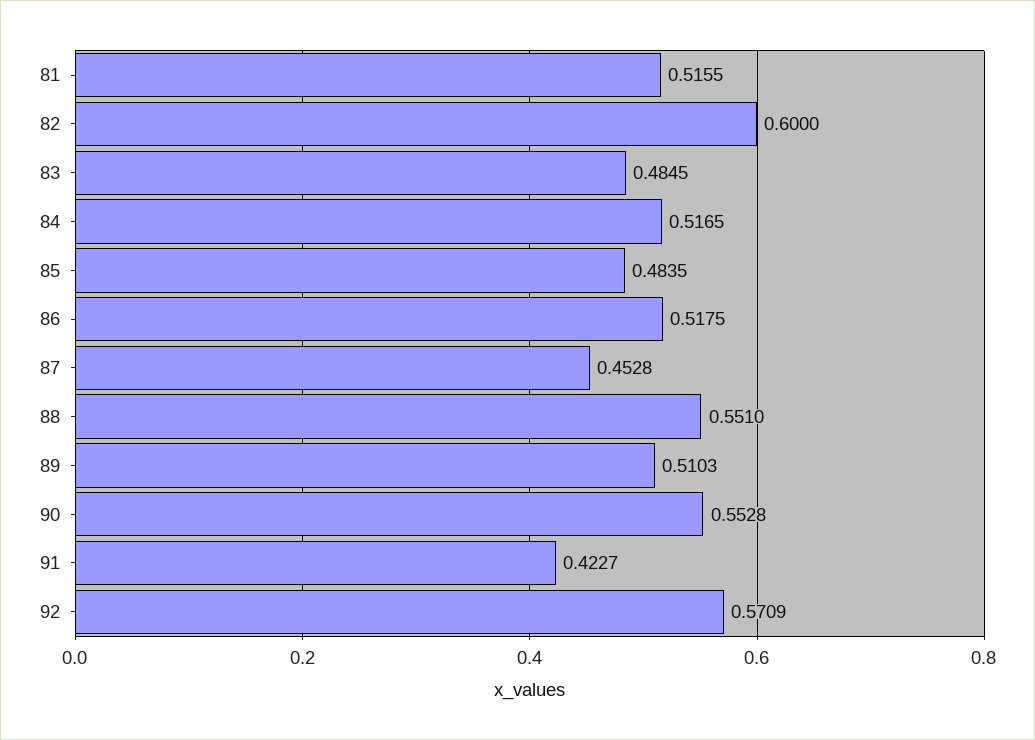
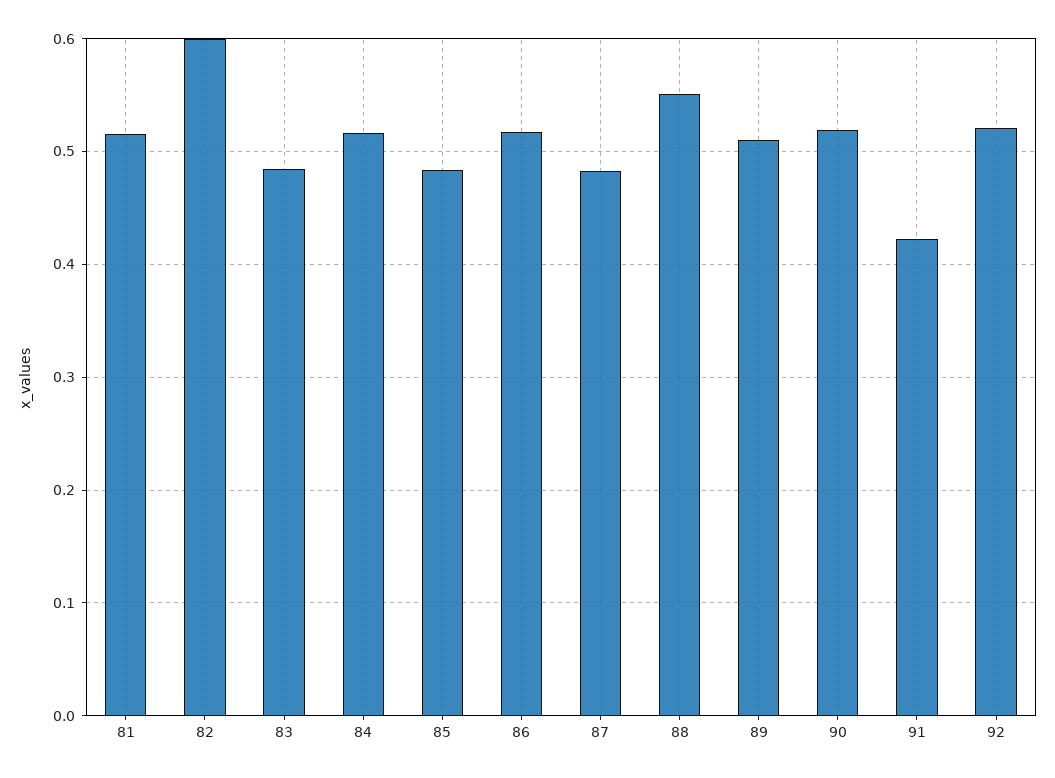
  {
    "81": 0.5155,
    "82": 0.6,
    "83": 0.4845,
    "84": 0.5165,
    "85": 0.4835,
    "86": 0.5175,
-   "87": 0.4528,
+   "87": 0.48,
    "88": 0.551,
    "89": 0.5103,
-   "90": 0.5528,
+   "90": 0.52,
    "91": 0.4227,
-   "92": 0.5709
+   "92": 0.52
  }

